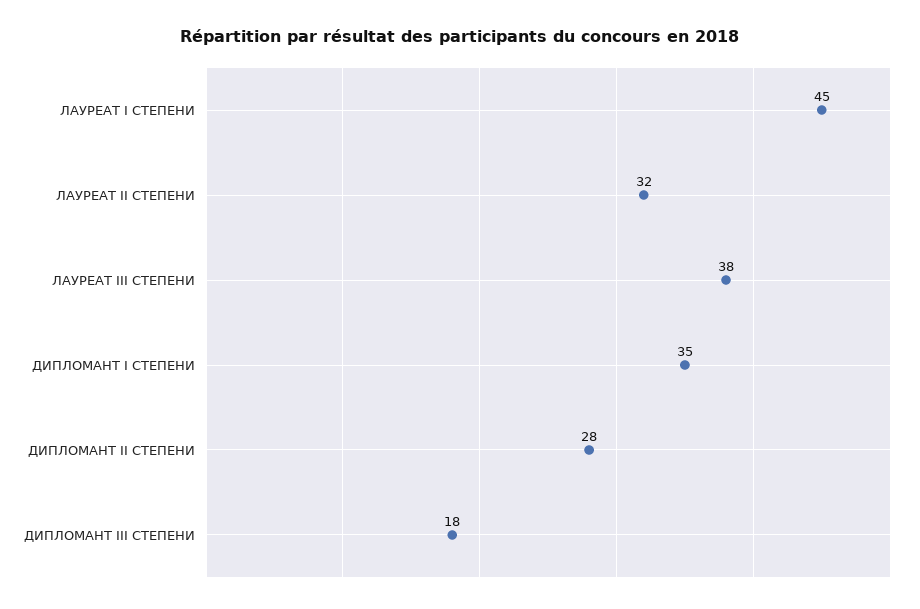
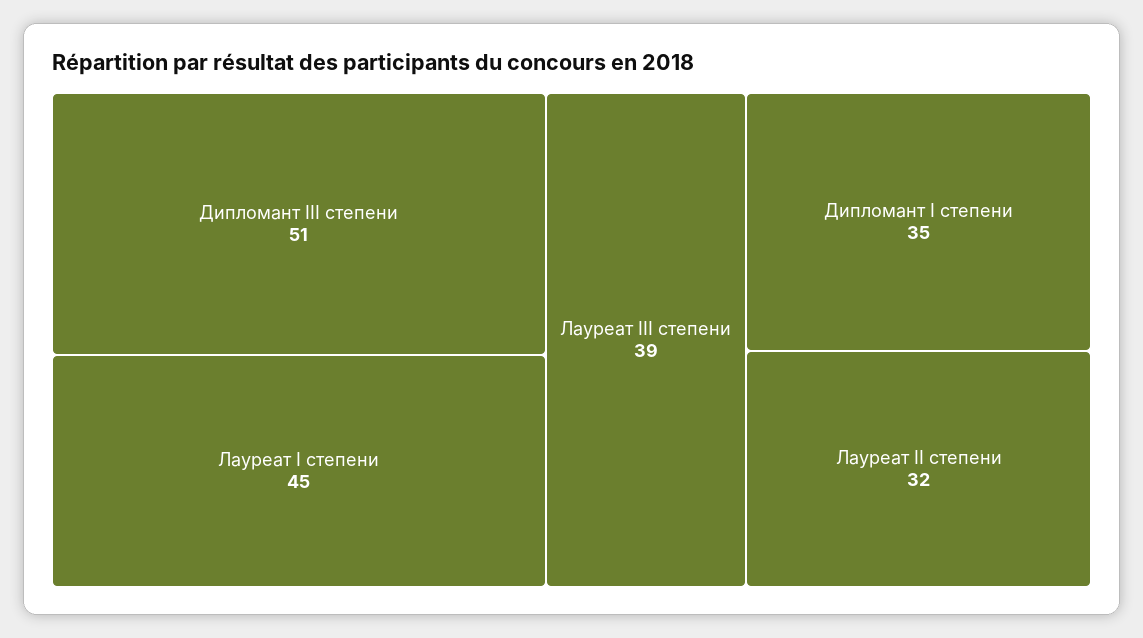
  {
    "ЛАУРЕАТ I СТЕПЕНИ": 45,
    "ЛАУРЕАТ II СТЕПЕНИ": 32,
-   "ЛАУРЕАТ III СТЕПЕНИ": 38,
+   "ЛАУРЕАТ III СТЕПЕНИ": 39,
    "ДИПЛОМАНТ I СТЕПЕНИ": 35,
-   "ДИПЛОМАНТ II СТЕПЕНИ": 28,
-   "ДИПЛОМАНТ III СТЕПЕНИ": 18
+   "ДИПЛОМАНТ III СТЕПЕНИ": 51
  }

